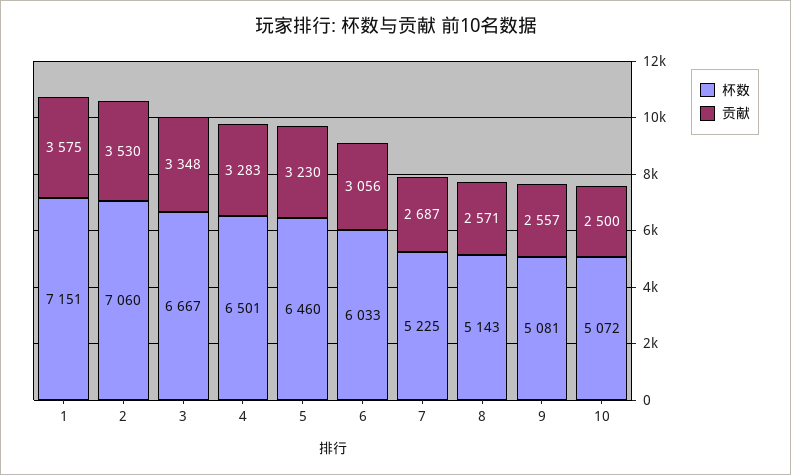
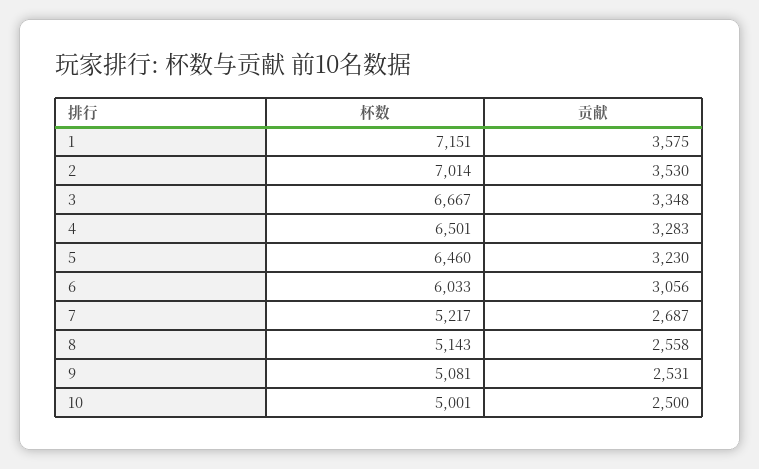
  {
    "杯数": {
      "1": 7151,
-     "2": 7060,
+     "2": 7014,
      "3": 6667,
      "4": 6501,
      "5": 6460,
      "6": 6033,
-     "7": 5225,
+     "7": 5217,
      "8": 5143,
      "9": 5081,
-     "10": 5072
+     "10": 5001
    },
    "贡献": {
      "1": 3575,
      "2": 3530,
      "3": 3348,
      "4": 3283,
      "5": 3230,
      "6": 3056,
      "7": 2687,
-     "8": 2571,
+     "8": 2558,
-     "9": 2557,
+     "9": 2531,
      "10": 2500
    }
  }

